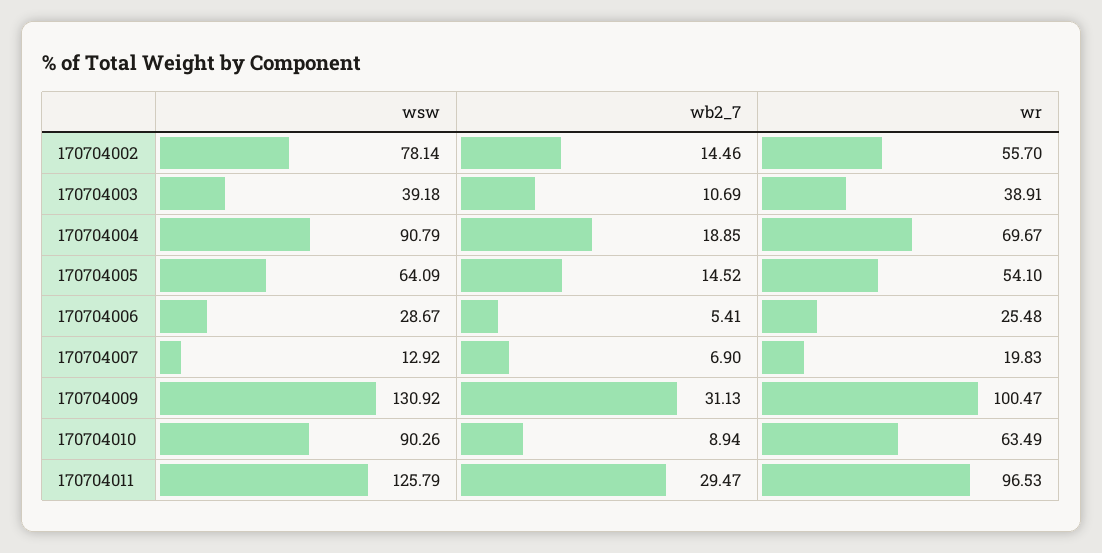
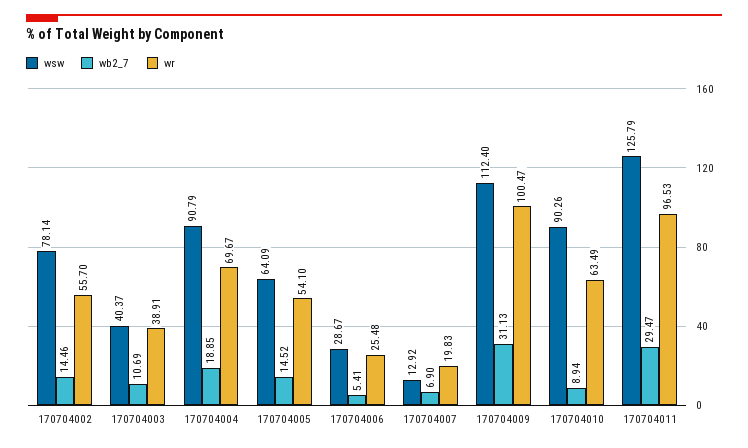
  {
    "wsw": {
      "170704002": 78.14,
-     "170704003": 39.18,
+     "170704003": 40.37,
      "170704004": 90.79,
      "170704005": 64.09,
      "170704006": 28.67,
      "170704007": 12.92,
-     "170704009": 130.92,
+     "170704009": 112.4,
      "170704010": 90.26,
      "170704011": 125.79
    },
    "wb2_7": {
      "170704002": 14.46,
      "170704003": 10.69,
      "170704004": 18.85,
      "170704005": 14.52,
      "170704006": 5.41,
      "170704007": 6.9,
      "170704009": 31.13,
      "170704010": 8.94,
      "170704011": 29.47
    },
    "wr": {
      "170704002": 55.7,
      "170704003": 38.91,
      "170704004": 69.67,
      "170704005": 54.1,
      "170704006": 25.48,
      "170704007": 19.83,
      "170704009": 100.47,
      "170704010": 63.49,
      "170704011": 96.53
    }
  }

